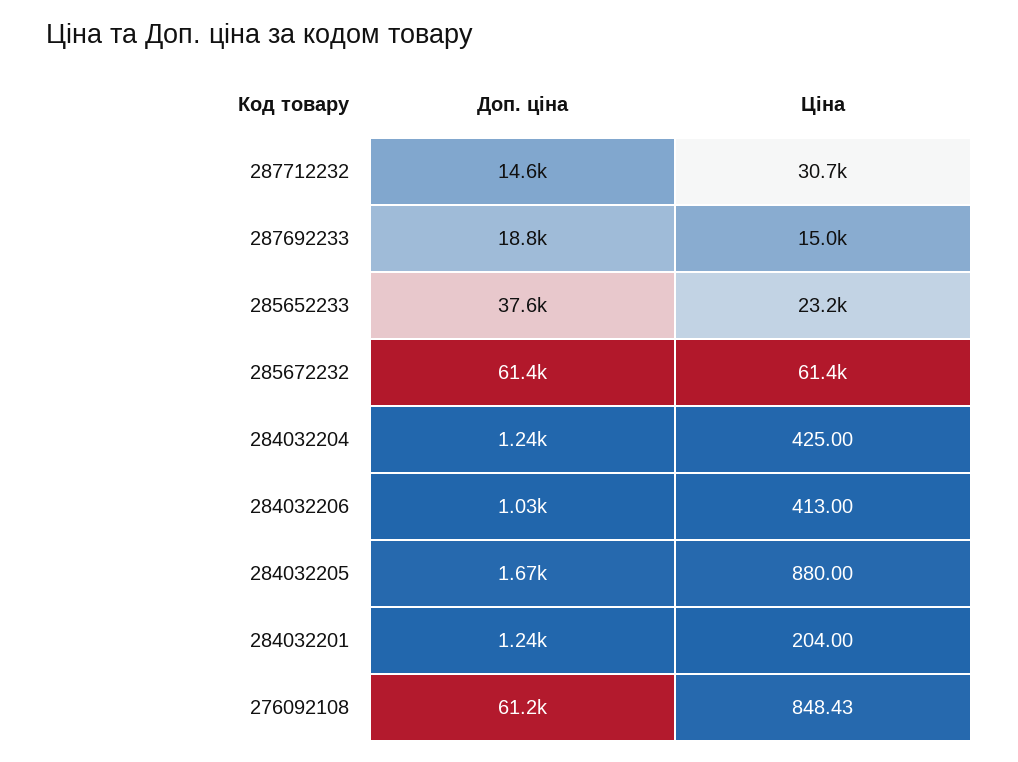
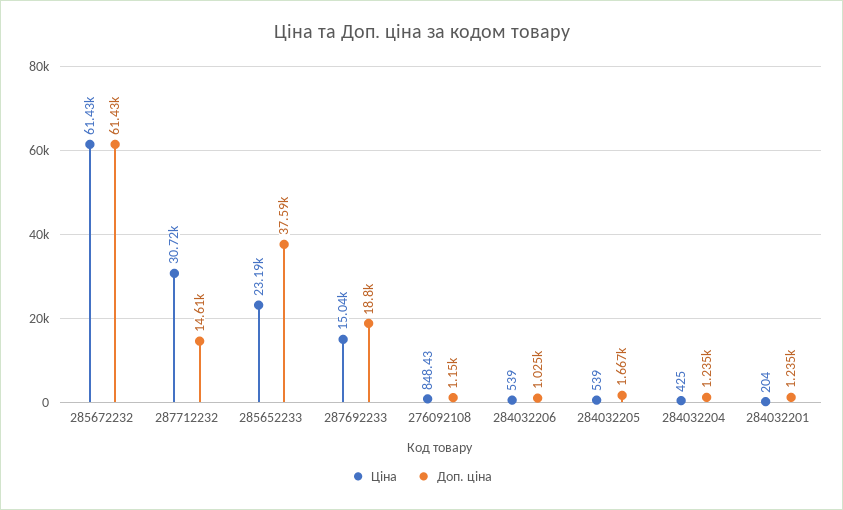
  {
    "Доп. ціна": {
      "287712232": 14610,
      "287692233": 18800,
      "285652233": 37590,
      "285672232": 61430,
      "284032204": 1235,
      "284032206": 1025,
      "284032205": 1667,
      "284032201": 1235,
-     "276092108": 61200
+     "276092108": 1150
    },
    "Ціна": {
      "287712232": 30720,
      "287692233": 15040,
      "285652233": 23190,
      "285672232": 61430,
      "284032204": 425,
-     "284032206": 413,
+     "284032206": 539,
-     "284032205": 880,
+     "284032205": 539,
      "284032201": 204,
      "276092108": 848.43
    }
  }

